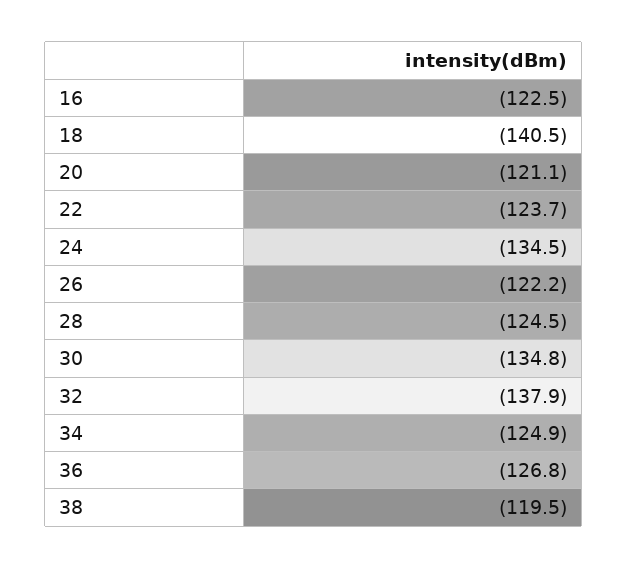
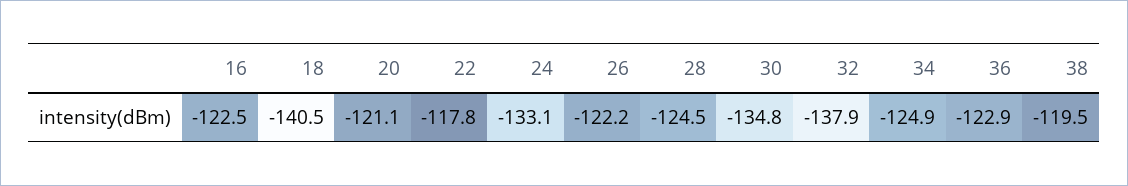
  {
    "16": -122.5,
    "18": -140.5,
    "20": -121.1,
-   "22": -123.7,
+   "22": -117.8,
-   "24": -134.5,
+   "24": -133.1,
    "26": -122.2,
    "28": -124.5,
    "30": -134.8,
    "32": -137.9,
    "34": -124.9,
-   "36": -126.8,
+   "36": -122.9,
    "38": -119.5
  }

